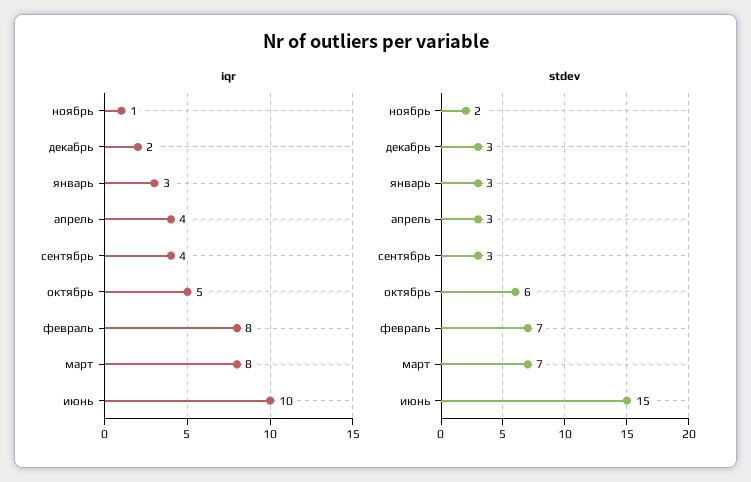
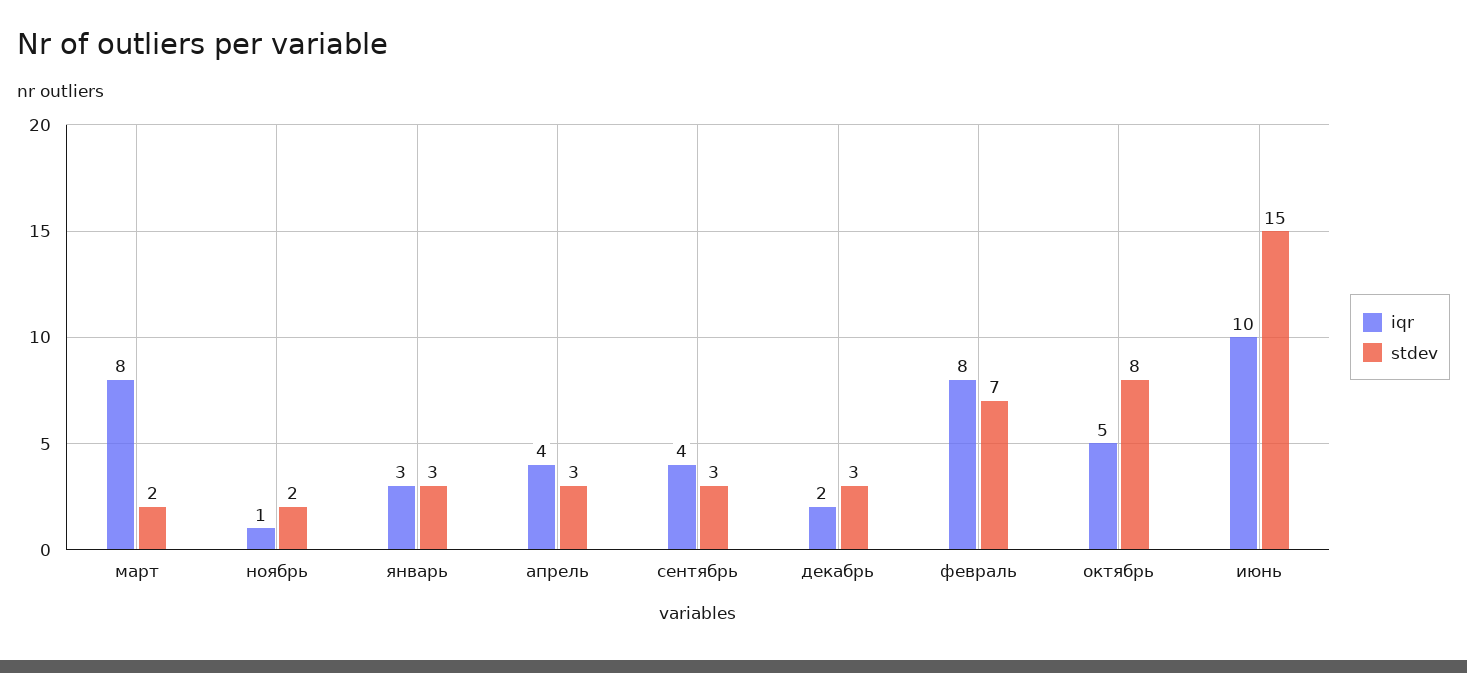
  {
    "iqr": {
      "ноябрь": 1,
      "декабрь": 2,
      "январь": 3,
      "апрель": 4,
      "сентябрь": 4,
      "октябрь": 5,
      "февраль": 8,
      "март": 8,
      "июнь": 10
    },
    "stdev": {
      "ноябрь": 2,
      "декабрь": 3,
      "январь": 3,
      "апрель": 3,
      "сентябрь": 3,
-     "октябрь": 6,
+     "октябрь": 8,
      "февраль": 7,
-     "март": 7,
+     "март": 2,
      "июнь": 15
    }
  }

